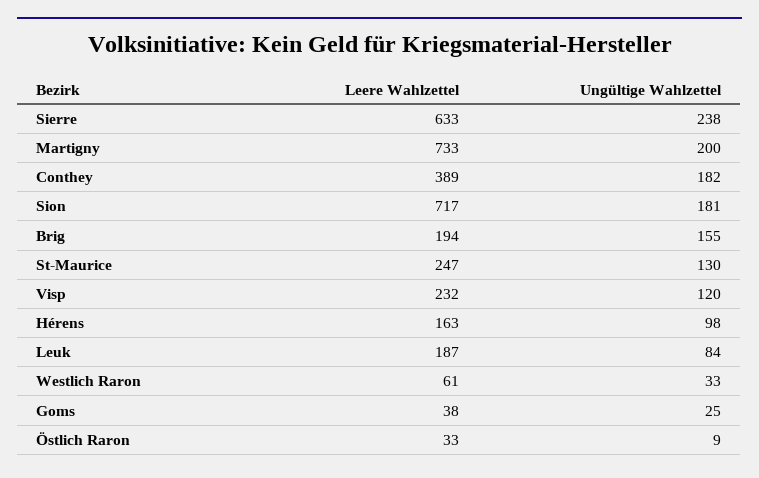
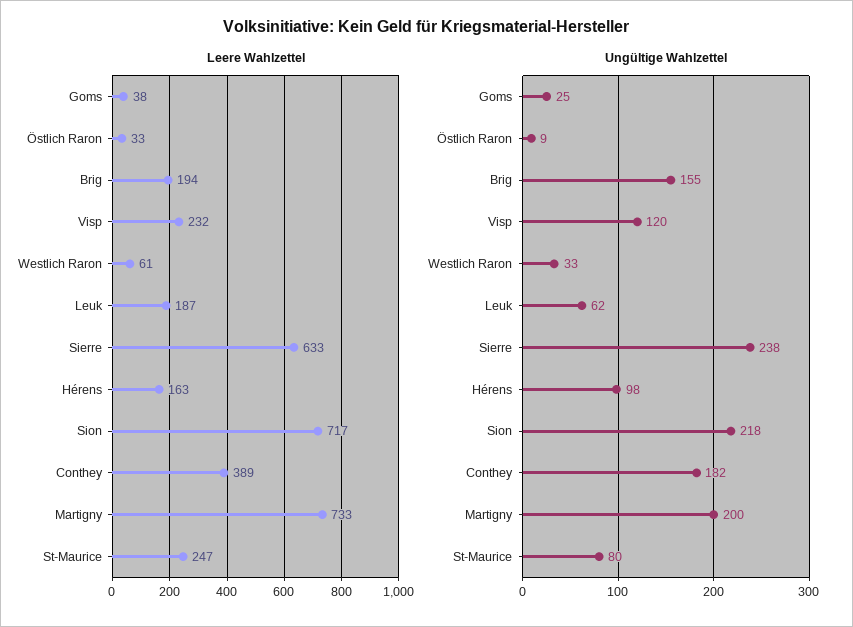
  {
    "Leere Wahlzettel": {
      "Sierre": 633,
      "Martigny": 733,
      "Conthey": 389,
      "Sion": 717,
      "Brig": 194,
      "St-Maurice": 247,
      "Visp": 232,
      "Hérens": 163,
      "Leuk": 187,
      "Westlich Raron": 61,
      "Goms": 38,
      "Östlich Raron": 33
    },
    "Ungültige Wahlzettel": {
      "Sierre": 238,
      "Martigny": 200,
      "Conthey": 182,
-     "Sion": 181,
+     "Sion": 218,
      "Brig": 155,
-     "St-Maurice": 130,
+     "St-Maurice": 80,
      "Visp": 120,
      "Hérens": 98,
-     "Leuk": 84,
+     "Leuk": 62,
      "Westlich Raron": 33,
      "Goms": 25,
      "Östlich Raron": 9
    }
  }

